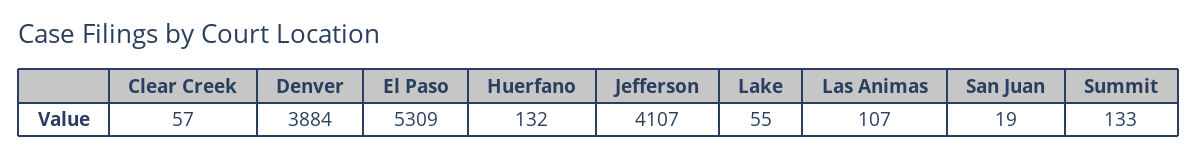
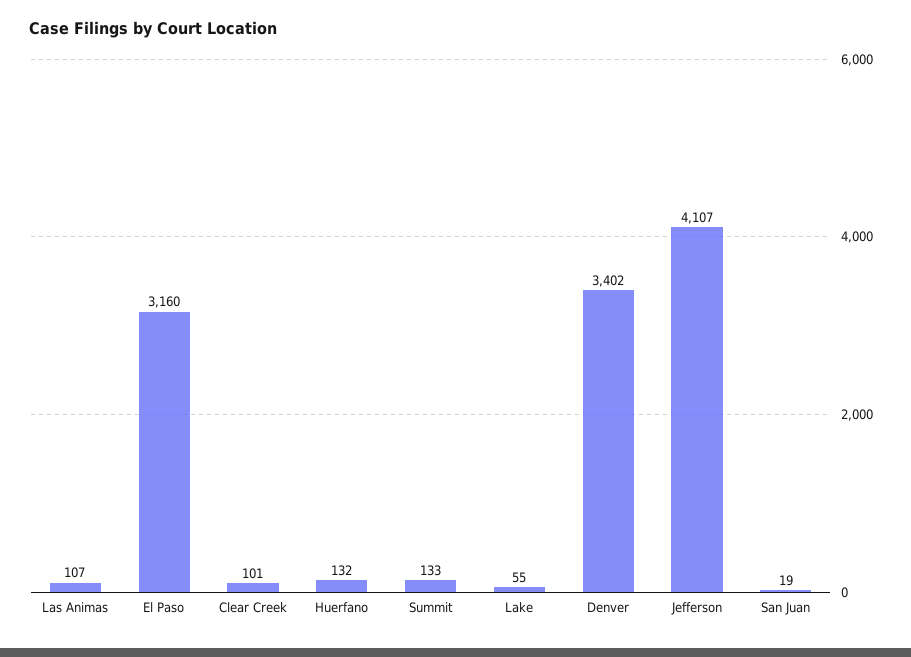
  {
-   "Clear Creek": 57,
+   "Clear Creek": 101,
-   "Denver": 3884,
+   "Denver": 3402,
-   "El Paso": 5309,
+   "El Paso": 3160,
    "Huerfano": 132,
    "Jefferson": 4107,
    "Lake": 55,
    "Las Animas": 107,
    "San Juan": 19,
    "Summit": 133
  }

